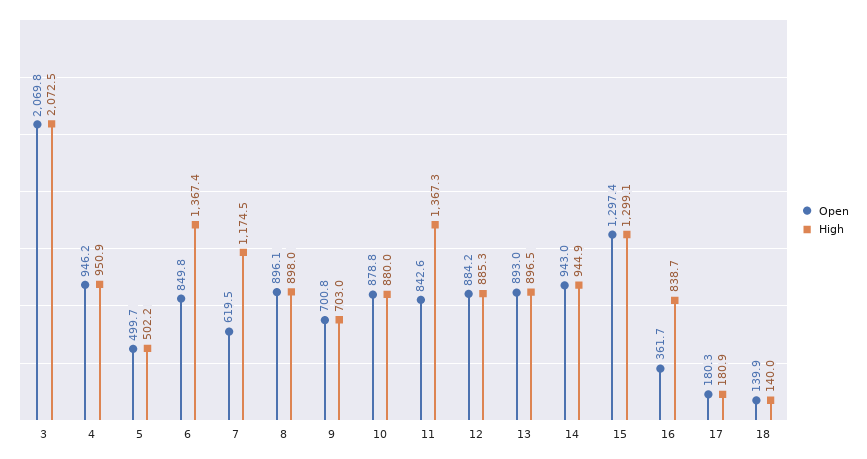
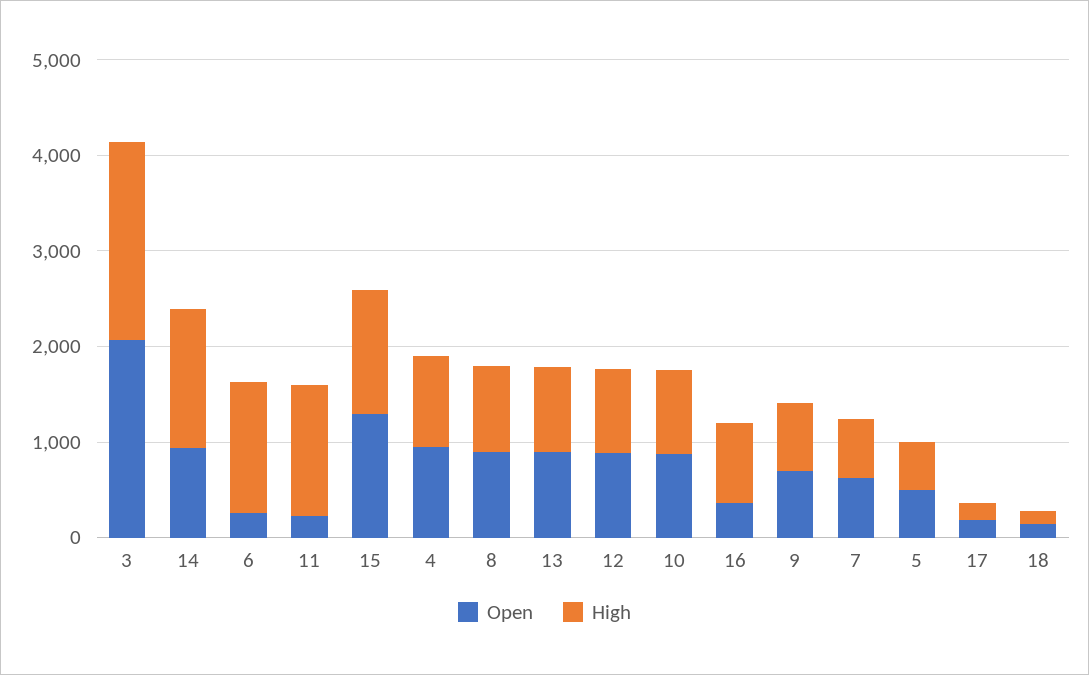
  {
    "Open": {
      "3": 2069.8,
      "4": 946.2,
      "5": 499.7,
-     "6": 849.8,
+     "6": 200,
      "7": 619.5,
      "8": 896.1,
      "9": 700.8,
      "10": 878.8,
-     "11": 842.6,
+     "11": 200,
      "12": 884.2,
      "13": 893,
      "14": 943,
      "15": 1297.4,
      "16": 361.7,
      "17": 180.3,
      "18": 139.9
    },
    "High": {
      "3": 2072.5,
      "4": 950.9,
      "5": 502.2,
      "6": 1367.4,
-     "7": 1174.5,
+     "7": 600,
      "8": 898,
      "9": 703,
      "10": 880,
      "11": 1367.3,
      "12": 885.3,
      "13": 896.5,
-     "14": 944.9,
+     "14": 1400,
      "15": 1299.1,
      "16": 838.7,
      "17": 180.9,
      "18": 140
    }
  }

